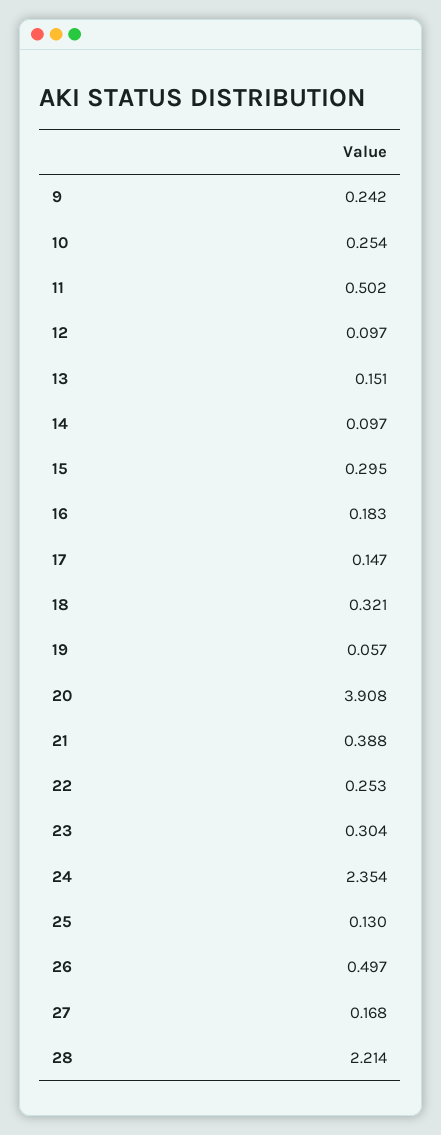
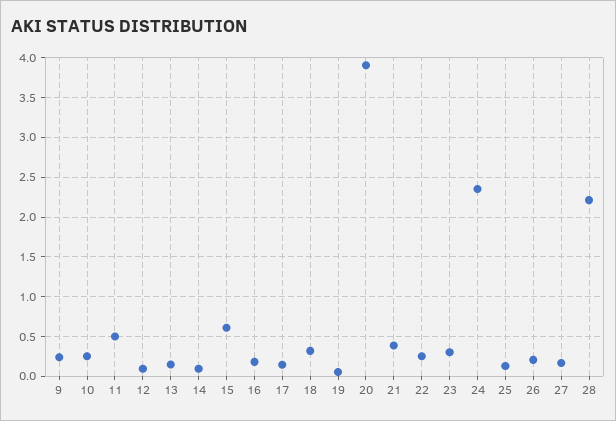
  {
    "9": 0.242,
    "10": 0.254,
    "11": 0.502,
    "12": 0.097,
    "13": 0.151,
    "14": 0.097,
-   "15": 0.295,
+   "15": 0.6,
    "16": 0.183,
    "17": 0.147,
    "18": 0.321,
    "19": 0.057,
    "20": 3.908,
    "21": 0.388,
    "22": 0.253,
    "23": 0.304,
    "24": 2.354,
    "25": 0.13,
-   "26": 0.497,
+   "26": 0.2,
    "27": 0.168,
    "28": 2.214
  }

